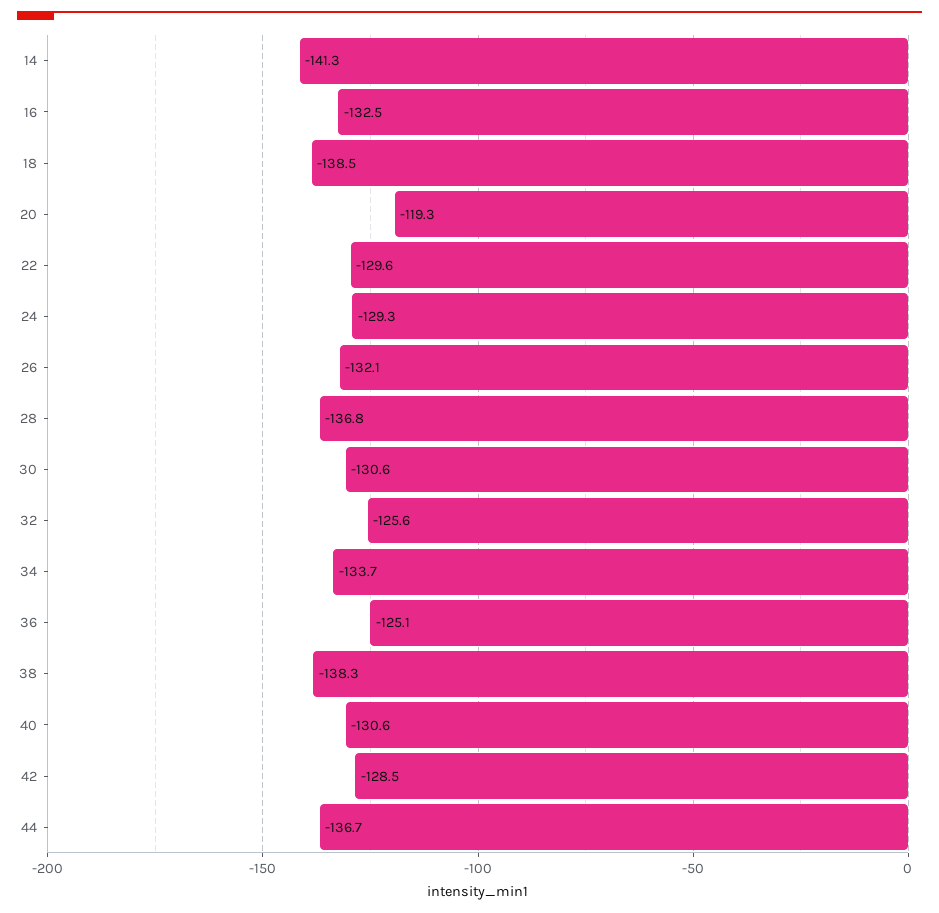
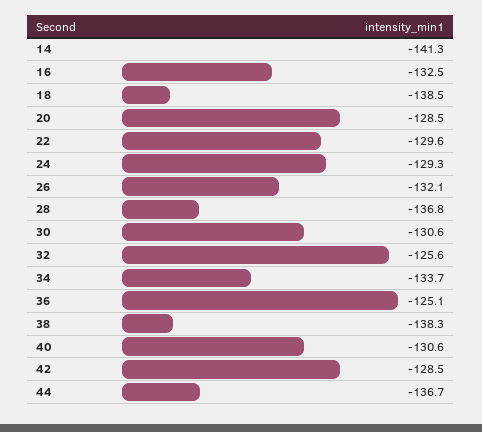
  {
    "14": -141.3,
    "16": -132.5,
    "18": -138.5,
-   "20": -119.3,
+   "20": -128.5,
    "22": -129.6,
    "24": -129.3,
    "26": -132.1,
    "28": -136.8,
    "30": -130.6,
    "32": -125.6,
    "34": -133.7,
    "36": -125.1,
    "38": -138.3,
    "40": -130.6,
    "42": -128.5,
    "44": -136.7
  }

